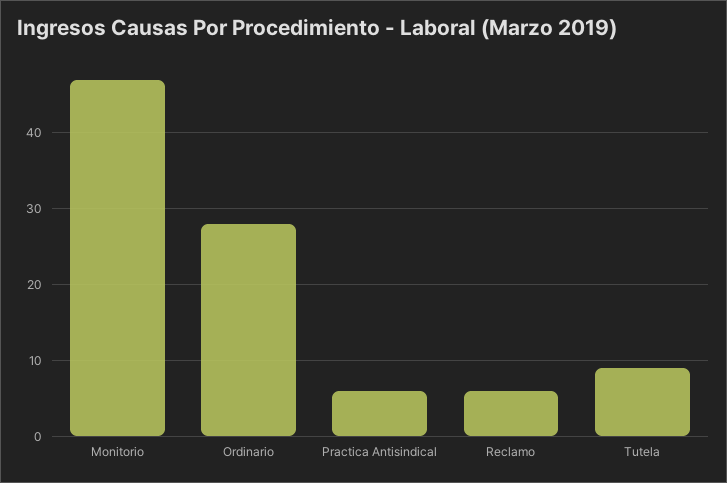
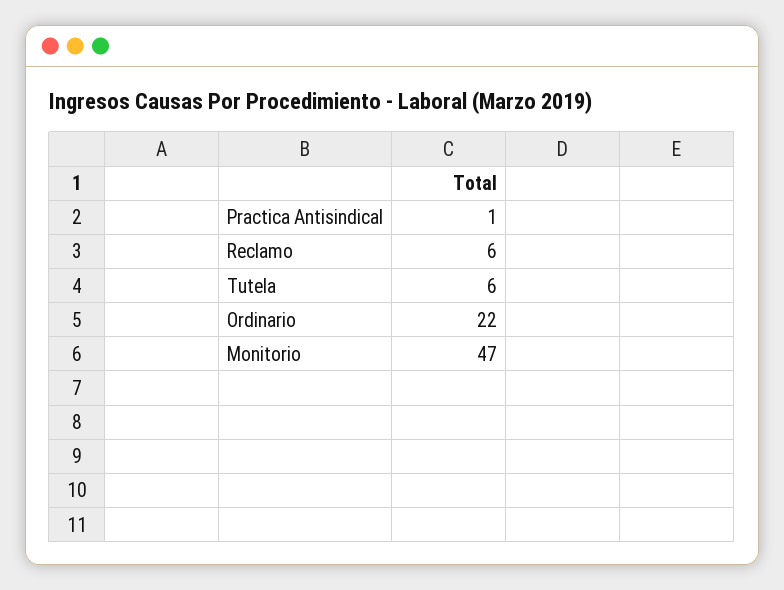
  {
    "Monitorio": 47,
-   "Ordinario": 28,
+   "Ordinario": 22,
-   "Practica Antisindical": 6,
+   "Practica Antisindical": 1,
    "Reclamo": 6,
-   "Tutela": 9
+   "Tutela": 6
  }

